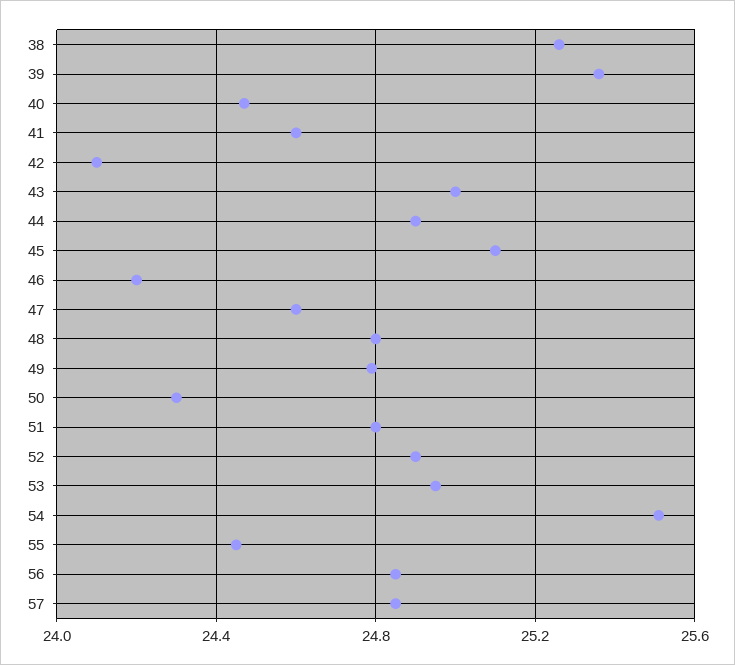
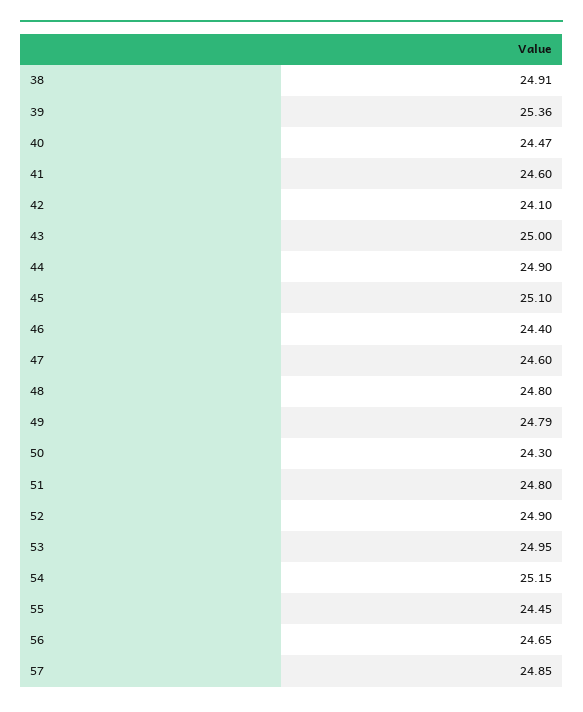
  {
-   "38": 25.25,
+   "38": 24.91,
    "39": 25.36,
    "40": 24.47,
    "41": 24.6,
    "42": 24.1,
    "43": 25,
    "44": 24.9,
    "45": 25.1,
-   "46": 24.2,
+   "46": 24.4,
    "47": 24.6,
    "48": 24.8,
    "49": 24.79,
    "50": 24.3,
    "51": 24.8,
    "52": 24.9,
    "53": 24.95,
-   "54": 25.5,
+   "54": 25.15,
    "55": 24.45,
-   "56": 24.85,
+   "56": 24.65,
    "57": 24.85
  }

